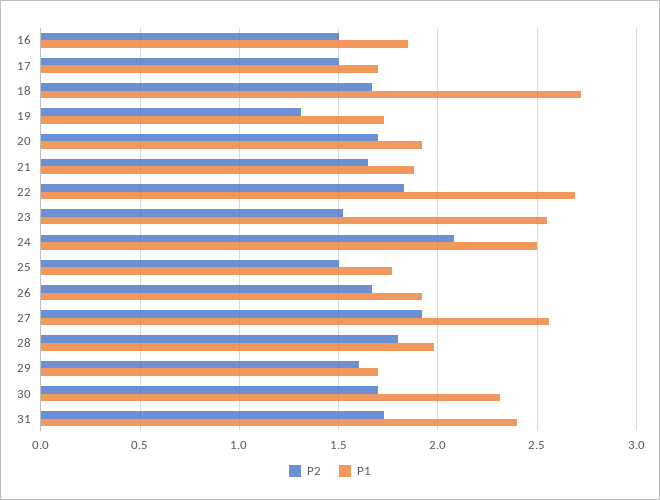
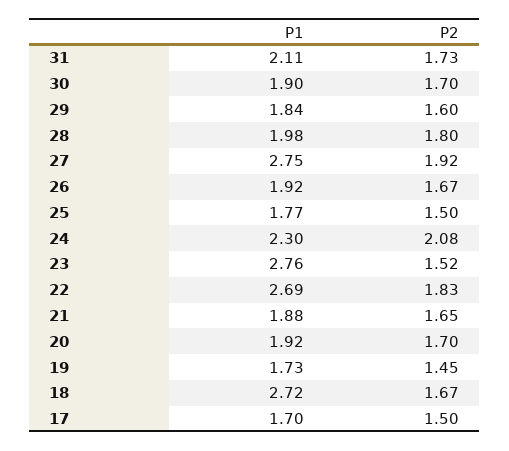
  {
    "P2": {
-     "16": 1.5,
      "17": 1.5,
      "18": 1.67,
-     "19": 1.3,
+     "19": 1.45,
      "20": 1.7,
      "21": 1.65,
      "22": 1.83,
      "23": 1.52,
      "24": 2.08,
      "25": 1.5,
      "26": 1.67,
      "27": 1.92,
      "28": 1.8,
      "29": 1.6,
      "30": 1.7,
      "31": 1.73
    },
    "P1": {
-     "16": 1.85,
      "17": 1.7,
      "18": 2.72,
      "19": 1.73,
      "20": 1.92,
      "21": 1.88,
      "22": 2.69,
-     "23": 2.55,
+     "23": 2.76,
-     "24": 2.5,
+     "24": 2.3,
      "25": 1.77,
      "26": 1.92,
-     "27": 2.55,
+     "27": 2.75,
      "28": 1.98,
-     "29": 1.7,
+     "29": 1.84,
-     "30": 2.3,
+     "30": 1.9,
-     "31": 2.4
+     "31": 2.11
    }
  }

